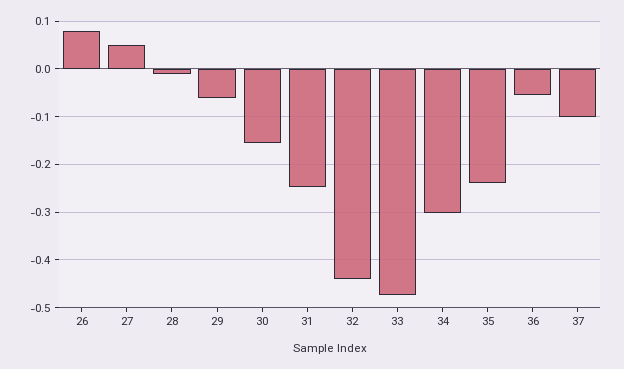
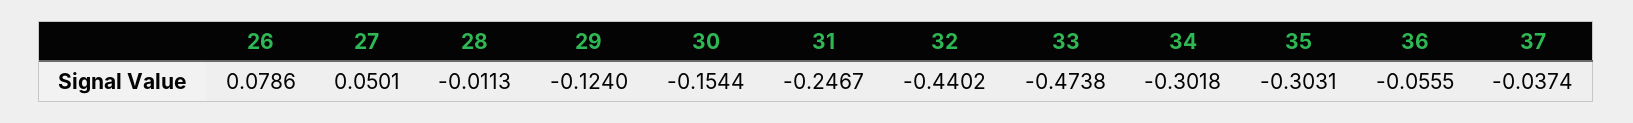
  {
    "26": 0.0786,
    "27": 0.0501,
    "28": -0.0113,
-   "29": -0.06,
+   "29": -0.124,
    "30": -0.1544,
    "31": -0.2467,
    "32": -0.4402,
    "33": -0.4738,
    "34": -0.3018,
-   "35": -0.24,
+   "35": -0.3031,
    "36": -0.0555,
-   "37": -0.1
+   "37": -0.0374
  }

